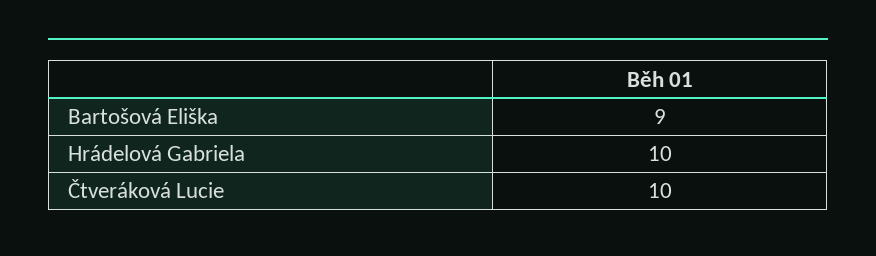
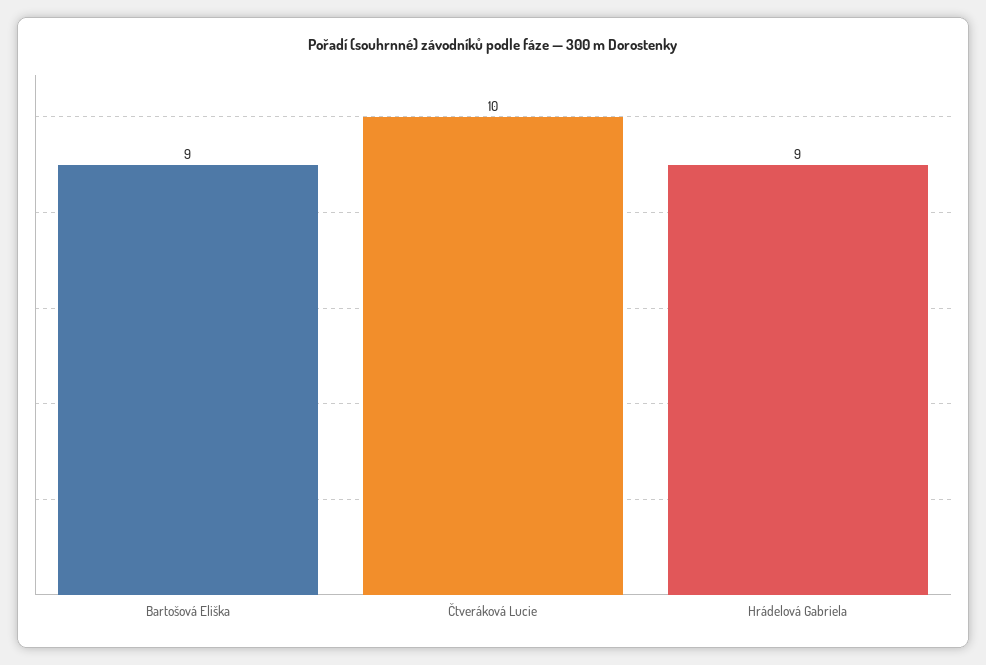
  {
    "Bartošová Eliška": 9,
-   "Hrádelová Gabriela": 10,
+   "Hrádelová Gabriela": 9,
    "Čtveráková Lucie": 10
  }

